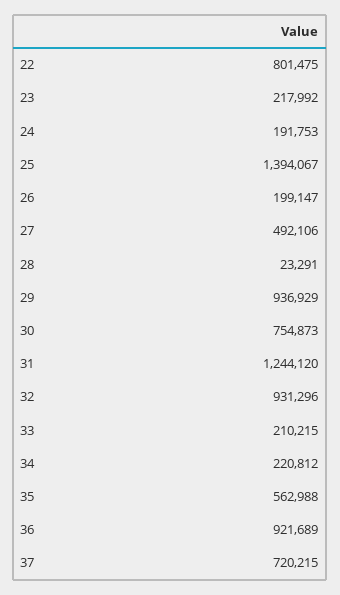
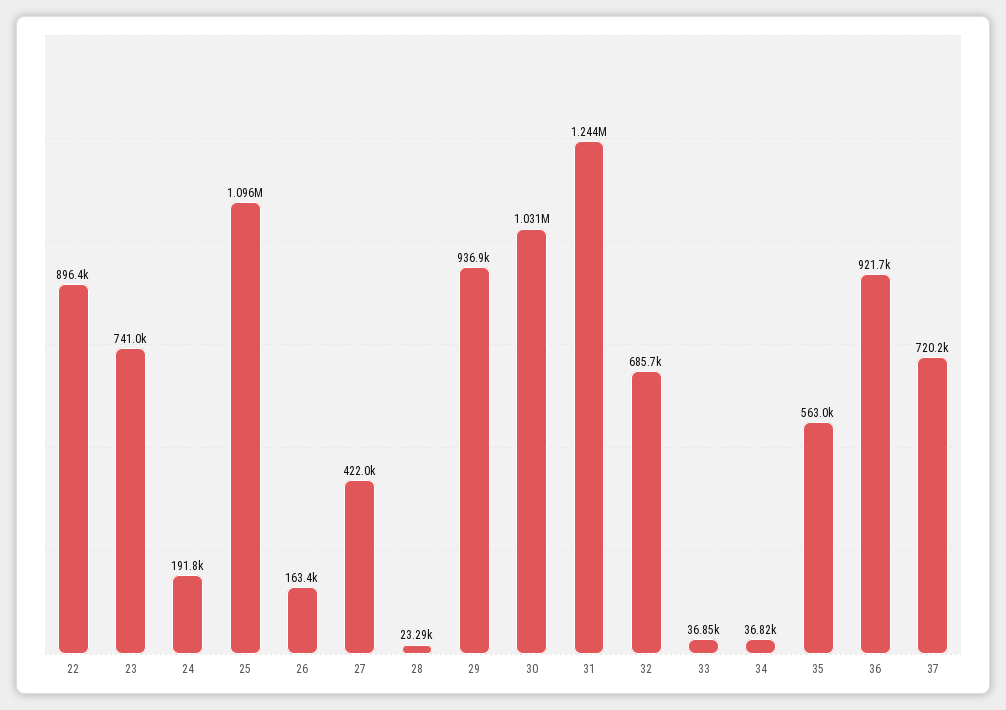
  {
-   "22": 801475,
+   "22": 896400,
-   "23": 217992,
+   "23": 741000,
    "24": 191753,
-   "25": 1394067,
+   "25": 1096000,
-   "26": 199147,
+   "26": 163400,
-   "27": 492106,
+   "27": 422000,
    "28": 23291,
    "29": 936929,
-   "30": 754873,
+   "30": 1031000,
    "31": 1244120,
-   "32": 931296,
+   "32": 685700,
-   "33": 210215,
+   "33": 36850,
-   "34": 220812,
+   "34": 36820,
    "35": 562988,
    "36": 921689,
    "37": 720215
  }

